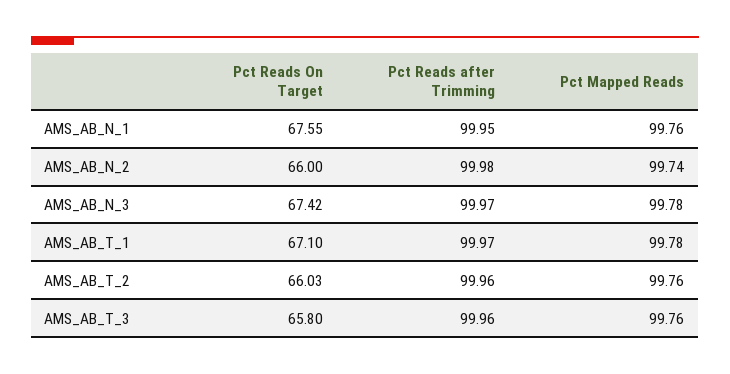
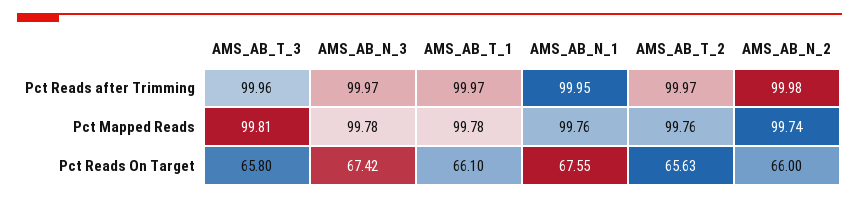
  {
    "Pct Reads On Target": {
      "AMS_AB_N_1": 67.55,
      "AMS_AB_N_2": 66,
      "AMS_AB_N_3": 67.42,
-     "AMS_AB_T_1": 67.1,
+     "AMS_AB_T_1": 66.1,
-     "AMS_AB_T_2": 66.03,
+     "AMS_AB_T_2": 65.63,
      "AMS_AB_T_3": 65.8
    },
    "Pct Reads after Trimming": {
      "AMS_AB_N_1": 99.95,
      "AMS_AB_N_2": 99.98,
      "AMS_AB_N_3": 99.97,
      "AMS_AB_T_1": 99.97,
-     "AMS_AB_T_2": 99.96,
+     "AMS_AB_T_2": 99.97,
      "AMS_AB_T_3": 99.96
    },
    "Pct Mapped Reads": {
      "AMS_AB_N_1": 99.76,
      "AMS_AB_N_2": 99.74,
      "AMS_AB_N_3": 99.78,
      "AMS_AB_T_1": 99.78,
      "AMS_AB_T_2": 99.76,
-     "AMS_AB_T_3": 99.76
+     "AMS_AB_T_3": 99.81
    }
  }

